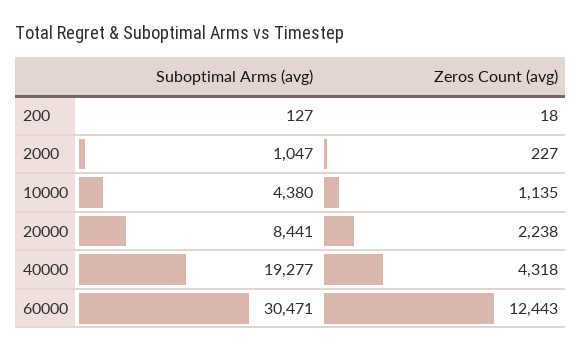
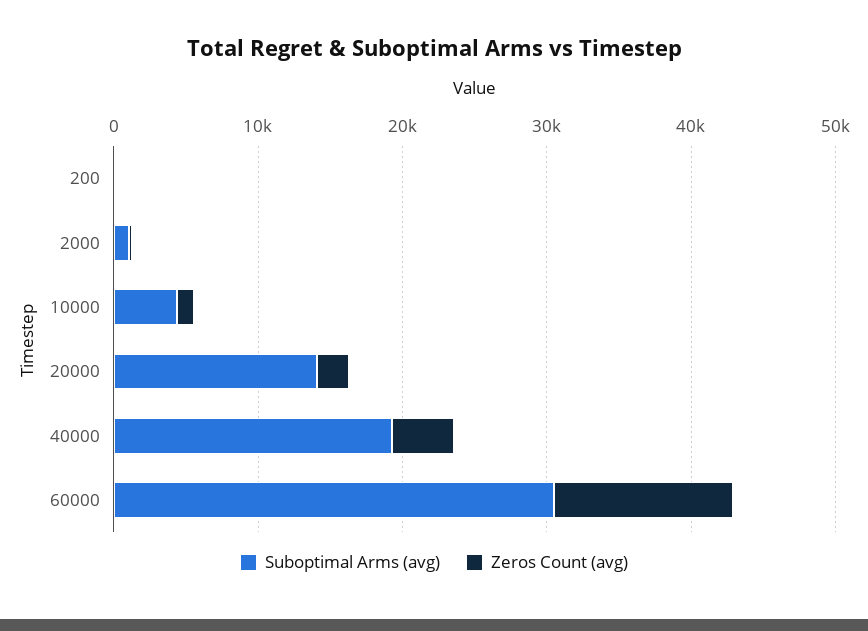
  {
    "Suboptimal Arms (avg)": {
      "200": 127,
      "2000": 1047,
      "10000": 4380,
-     "20000": 8441,
+     "20000": 14000,
      "40000": 19277,
      "60000": 30471
    },
    "Zeros Count (avg)": {
      "200": 18,
      "2000": 227,
      "10000": 1135,
      "20000": 2238,
      "40000": 4318,
      "60000": 12443
    }
  }

